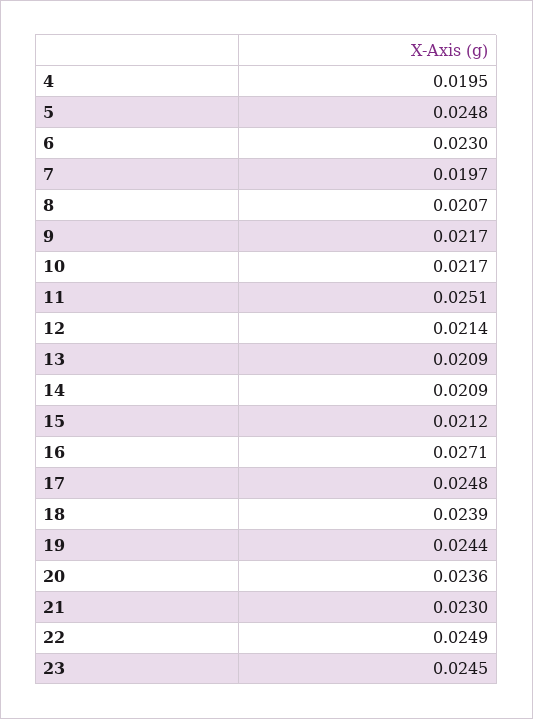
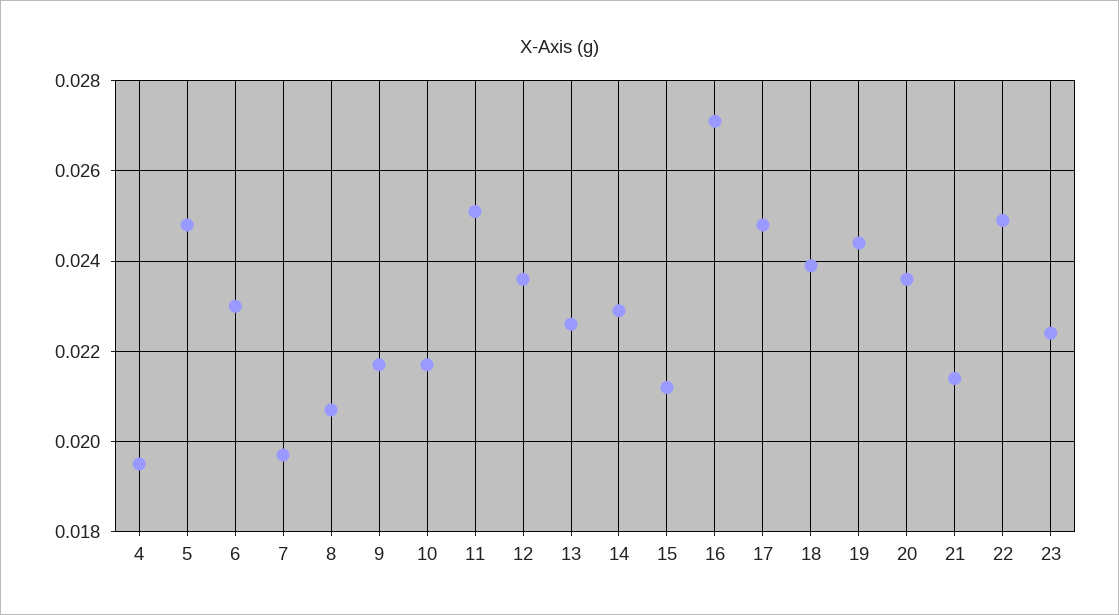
  {
    "4": 0.0195,
    "5": 0.0248,
    "6": 0.023,
    "7": 0.0197,
    "8": 0.0207,
    "9": 0.0217,
    "10": 0.0217,
    "11": 0.0251,
-   "12": 0.0214,
+   "12": 0.0235,
-   "13": 0.0209,
+   "13": 0.0225,
-   "14": 0.0209,
+   "14": 0.023,
    "15": 0.0212,
    "16": 0.0271,
    "17": 0.0248,
    "18": 0.0239,
    "19": 0.0244,
    "20": 0.0236,
-   "21": 0.023,
+   "21": 0.0215,
    "22": 0.0249,
-   "23": 0.0245
+   "23": 0.0225
  }

